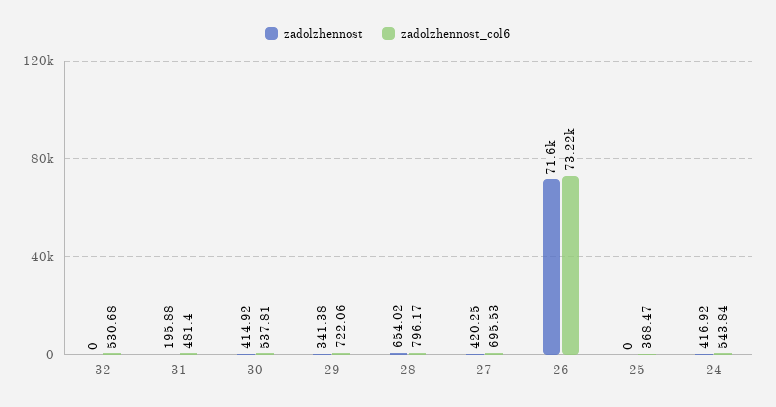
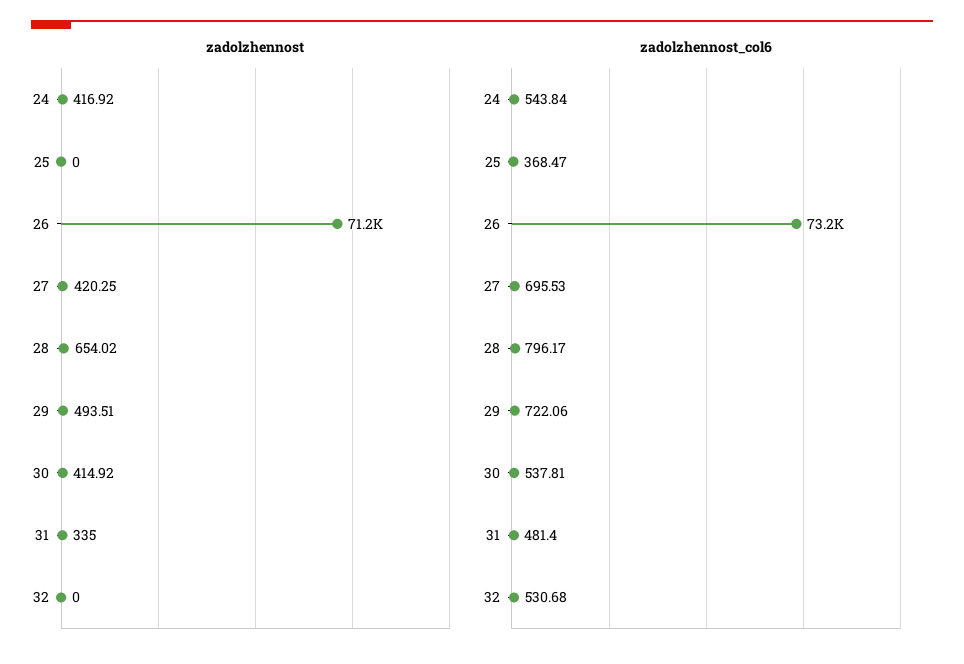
  {
    "zadolzhennost": {
      "32": 0,
-     "31": 195.88,
+     "31": 335,
      "30": 414.92,
-     "29": 341.38,
+     "29": 493.51,
      "28": 654.02,
      "27": 420.25,
-     "26": 71600,
+     "26": 71200,
      "25": 0,
      "24": 416.92
    },
    "zadolzhennost_col6": {
      "32": 530.68,
      "31": 481.4,
      "30": 537.81,
      "29": 722.06,
      "28": 796.17,
      "27": 695.53,
      "26": 73220,
      "25": 368.47,
      "24": 543.84
    }
  }

